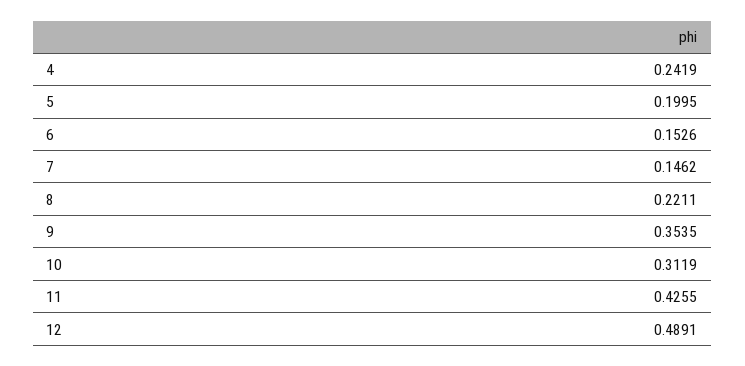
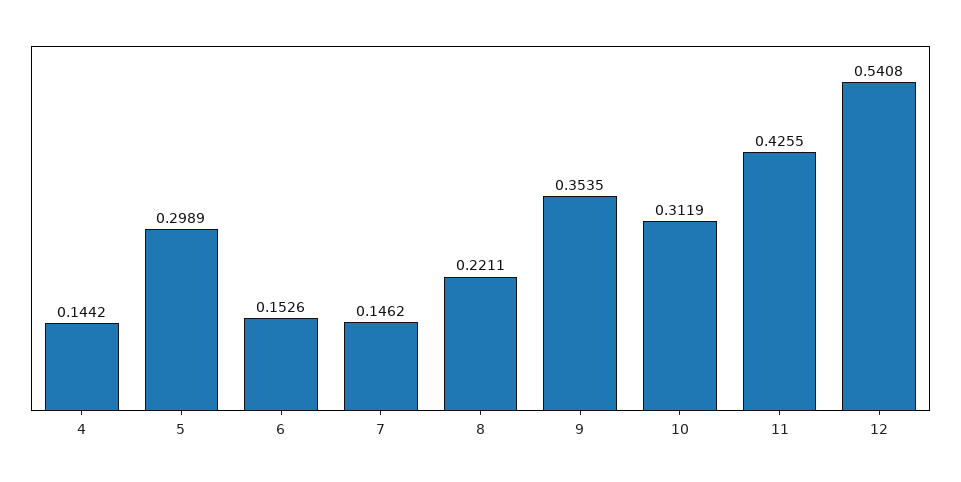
  {
-   "4": 0.2419,
+   "4": 0.1442,
-   "5": 0.1995,
+   "5": 0.2989,
    "6": 0.1526,
    "7": 0.1462,
    "8": 0.2211,
    "9": 0.3535,
    "10": 0.3119,
    "11": 0.4255,
-   "12": 0.4891
+   "12": 0.5408
  }

